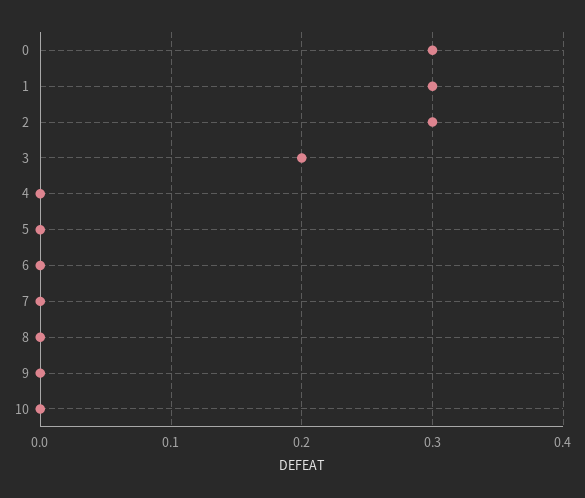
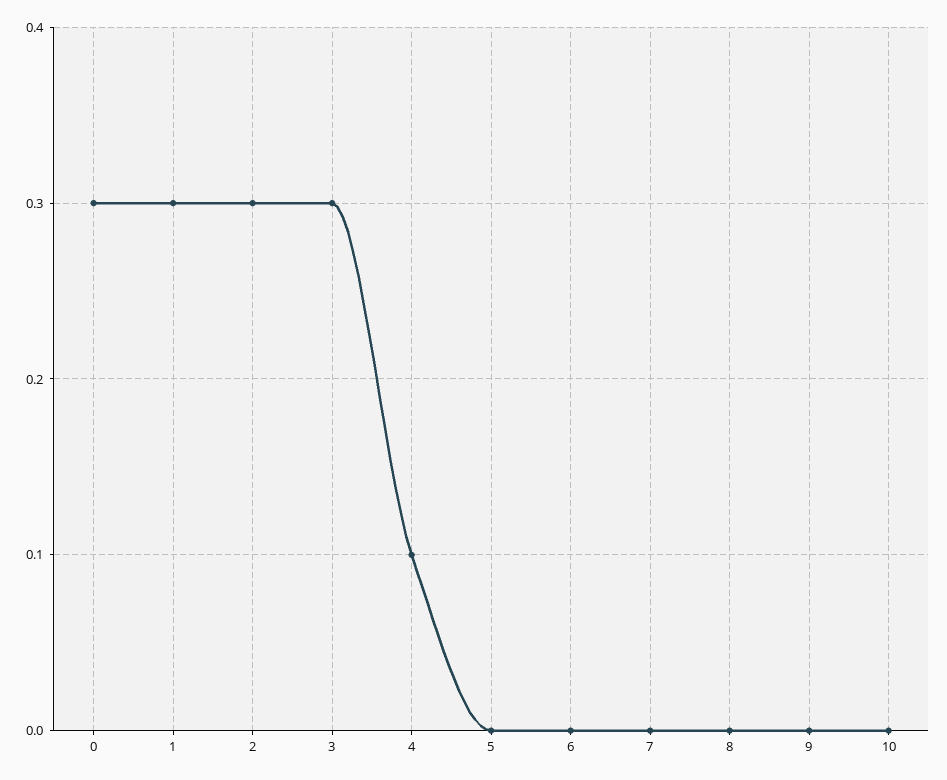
  {
    "0": 0.3,
    "1": 0.3,
    "2": 0.3,
-   "3": 0.2,
+   "3": 0.3,
-   "4": 0,
+   "4": 0.1,
    "5": 0,
    "6": 0,
    "7": 0,
    "8": 0,
    "9": 0,
    "10": 0
  }

